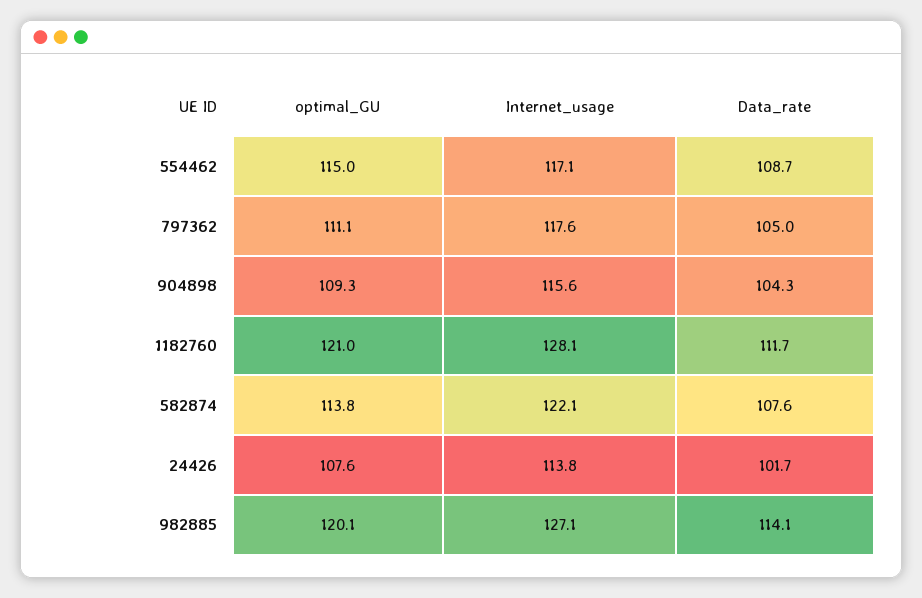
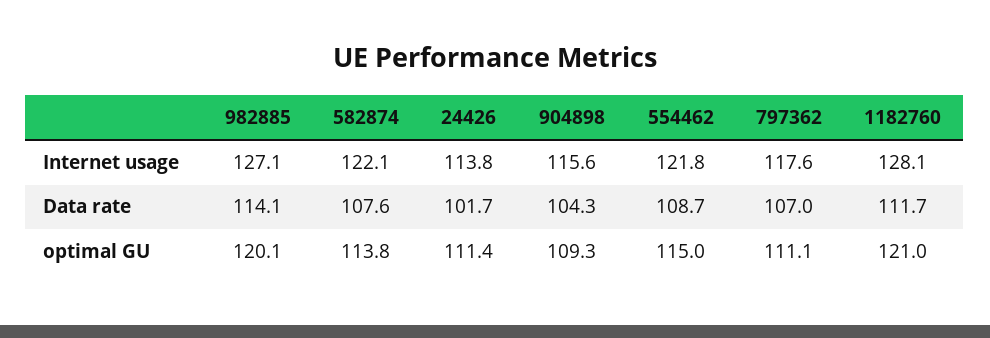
  {
    "optimal_GU": {
      "554462": 115,
      "797362": 111.1,
      "904898": 109.3,
      "1182760": 121,
      "582874": 113.8,
-     "24426": 107.6,
+     "24426": 111.4,
      "982885": 120.1
    },
    "Internet_usage": {
-     "554462": 117.1,
+     "554462": 121.8,
      "797362": 117.6,
      "904898": 115.6,
      "1182760": 128.1,
      "582874": 122.1,
      "24426": 113.8,
      "982885": 127.1
    },
    "Data_rate": {
      "554462": 108.7,
-     "797362": 105,
+     "797362": 107,
      "904898": 104.3,
      "1182760": 111.7,
      "582874": 107.6,
      "24426": 101.7,
      "982885": 114.1
    }
  }

